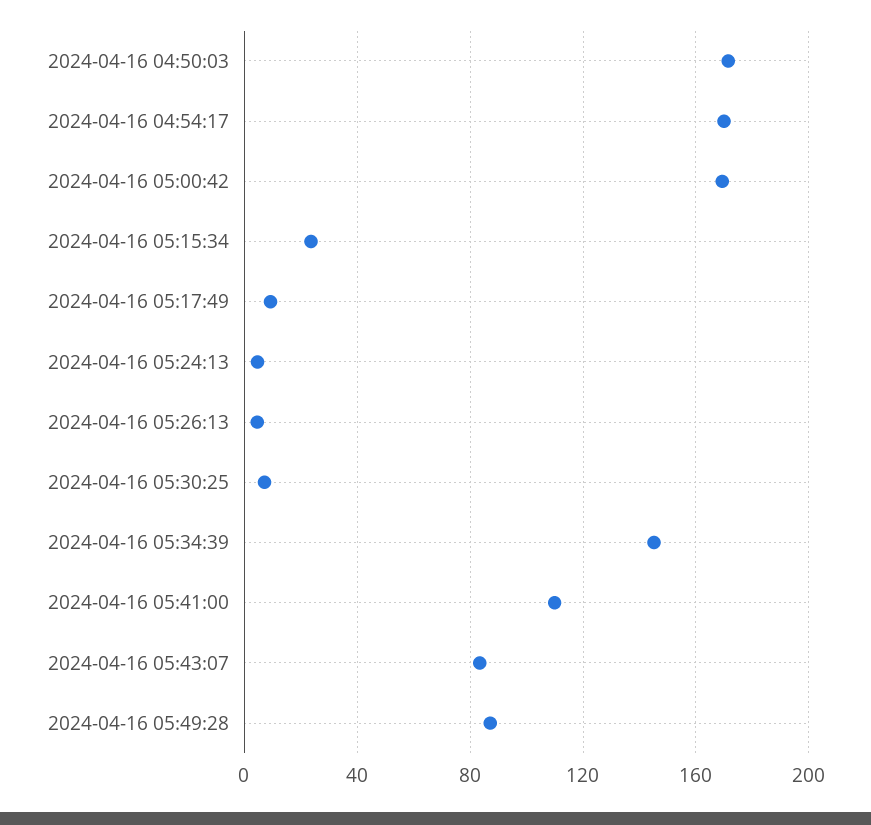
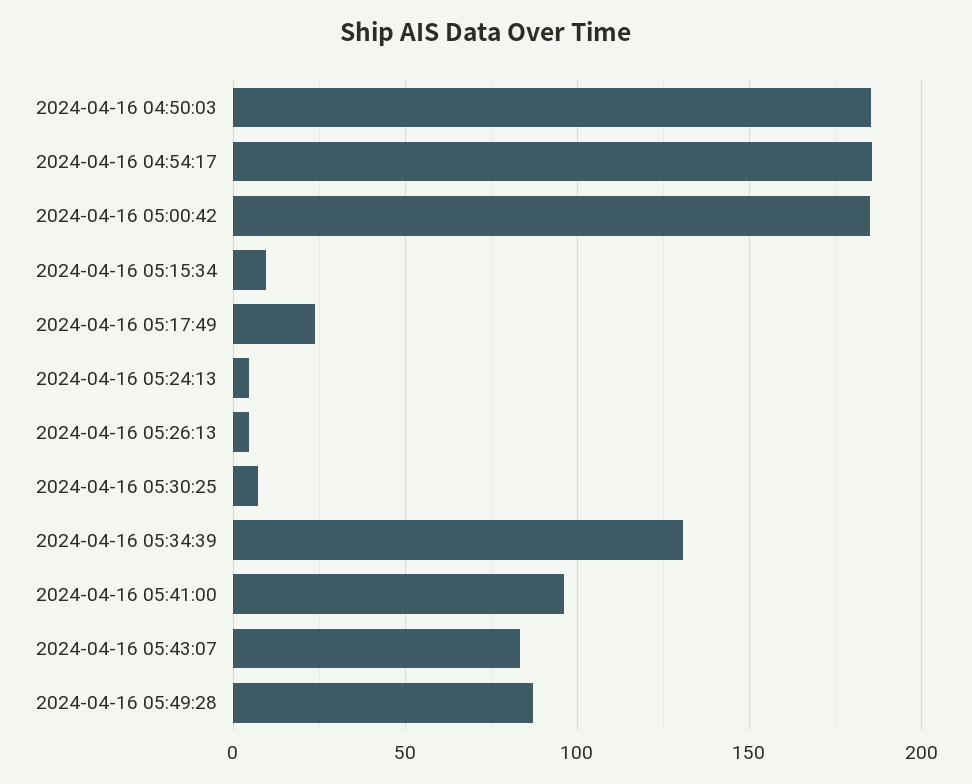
  {
-   "2024-04-16 04:50:03": 170,
+   "2024-04-16 04:50:03": 185,
-   "2024-04-16 04:54:17": 170,
+   "2024-04-16 04:54:17": 185,
-   "2024-04-16 05:00:42": 170,
+   "2024-04-16 05:00:42": 185,
-   "2024-04-16 05:15:34": 25,
+   "2024-04-16 05:15:34": 10,
-   "2024-04-16 05:17:49": 10,
+   "2024-04-16 05:17:49": 25,
    "2024-04-16 05:24:13": 5,
    "2024-04-16 05:26:13": 5,
    "2024-04-16 05:30:25": 5,
-   "2024-04-16 05:34:39": 145,
+   "2024-04-16 05:34:39": 130,
-   "2024-04-16 05:41:00": 110,
+   "2024-04-16 05:41:00": 95,
    "2024-04-16 05:43:07": 85,
    "2024-04-16 05:49:28": 85
  }

